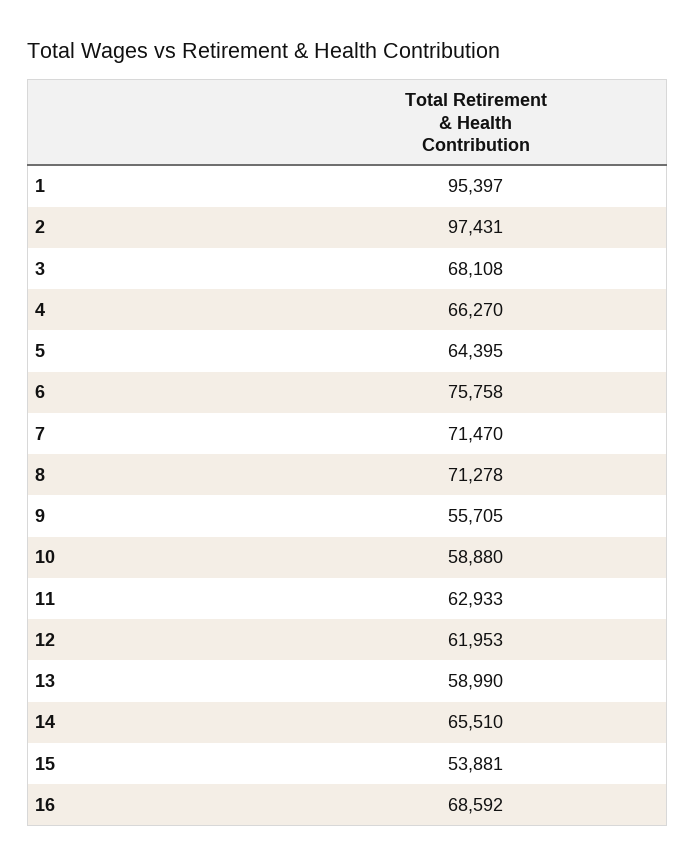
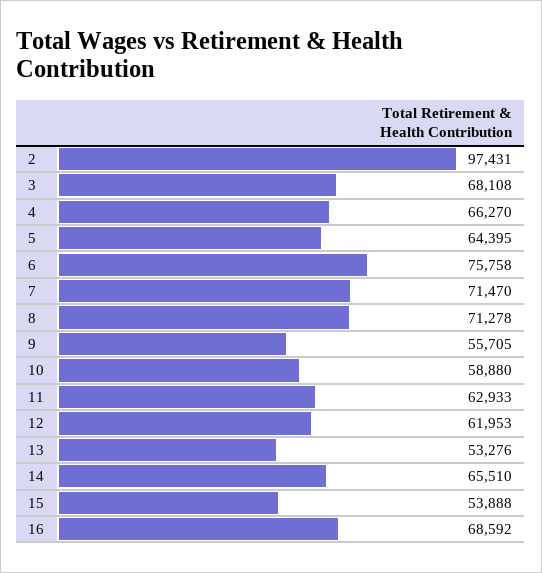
  {
-   "1": 95397,
    "2": 97431,
    "3": 68108,
    "4": 66270,
    "5": 64395,
    "6": 75758,
    "7": 71470,
    "8": 71278,
    "9": 55705,
    "10": 58880,
    "11": 62933,
    "12": 61953,
-   "13": 58990,
+   "13": 53276,
    "14": 65510,
-   "15": 53881,
+   "15": 53888,
    "16": 68592
  }

